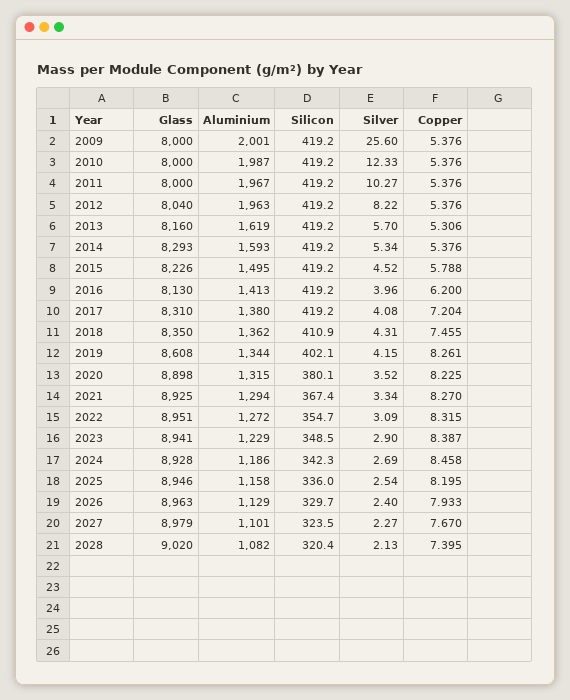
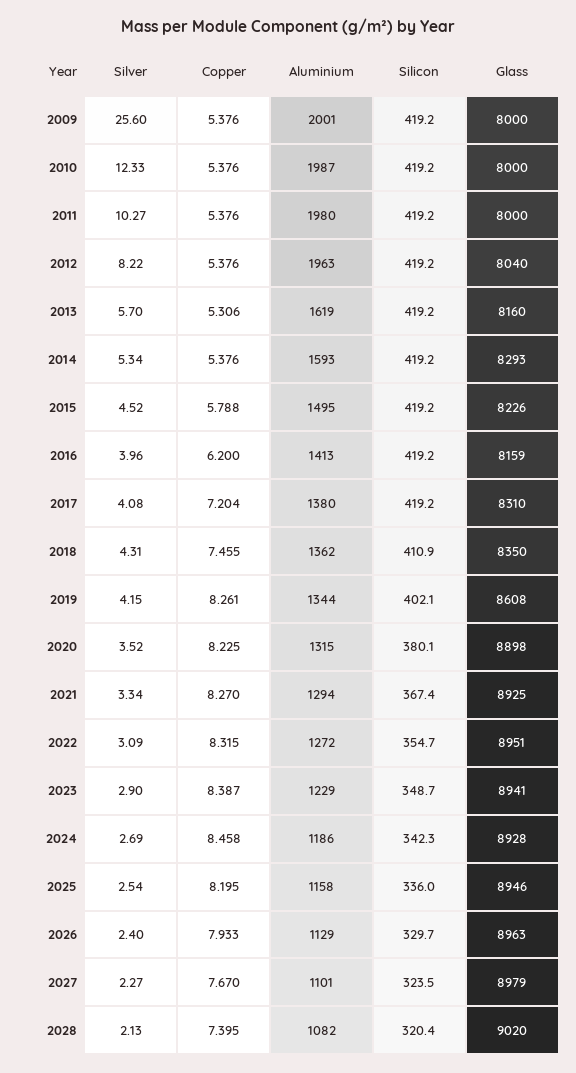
  {
    "Glass": {
      "2009": 8000,
      "2010": 8000,
      "2011": 8000,
      "2012": 8040,
      "2013": 8160,
      "2014": 8293,
      "2015": 8226,
-     "2016": 8130,
+     "2016": 8159,
      "2017": 8310,
      "2018": 8350,
      "2019": 8608,
      "2020": 8898,
      "2021": 8925,
      "2022": 8951,
      "2023": 8941,
      "2024": 8928,
      "2025": 8946,
      "2026": 8963,
      "2027": 8979,
      "2028": 9020
    },
    "Aluminium": {
      "2009": 2001,
      "2010": 1987,
-     "2011": 1967,
+     "2011": 1980,
      "2012": 1963,
      "2013": 1619,
      "2014": 1593,
      "2015": 1495,
      "2016": 1413,
      "2017": 1380,
      "2018": 1362,
      "2019": 1344,
      "2020": 1315,
      "2021": 1294,
      "2022": 1272,
      "2023": 1229,
      "2024": 1186,
      "2025": 1158,
      "2026": 1129,
      "2027": 1101,
      "2028": 1082
    },
    "Silicon": {
      "2009": 419.2,
      "2010": 419.2,
      "2011": 419.2,
      "2012": 419.2,
      "2013": 419.2,
      "2014": 419.2,
      "2015": 419.2,
      "2016": 419.2,
      "2017": 419.2,
      "2018": 410.9,
      "2019": 402.1,
      "2020": 380.1,
      "2021": 367.4,
      "2022": 354.7,
-     "2023": 348.5,
+     "2023": 348.7,
      "2024": 342.3,
      "2025": 336,
      "2026": 329.7,
      "2027": 323.5,
      "2028": 320.4
    },
    "Silver": {
      "2009": 25.6,
      "2010": 12.33,
      "2011": 10.27,
      "2012": 8.22,
      "2013": 5.7,
      "2014": 5.34,
      "2015": 4.52,
      "2016": 3.96,
      "2017": 4.08,
      "2018": 4.31,
      "2019": 4.15,
      "2020": 3.52,
      "2021": 3.34,
      "2022": 3.09,
      "2023": 2.9,
      "2024": 2.69,
      "2025": 2.54,
      "2026": 2.4,
      "2027": 2.27,
      "2028": 2.13
    },
    "Copper": {
      "2009": 5.376,
      "2010": 5.376,
      "2011": 5.376,
      "2012": 5.376,
      "2013": 5.306,
      "2014": 5.376,
      "2015": 5.788,
      "2016": 6.2,
      "2017": 7.204,
      "2018": 7.455,
      "2019": 8.261,
      "2020": 8.225,
      "2021": 8.27,
      "2022": 8.315,
      "2023": 8.387,
      "2024": 8.458,
      "2025": 8.195,
      "2026": 7.933,
      "2027": 7.67,
      "2028": 7.395
    }
  }

